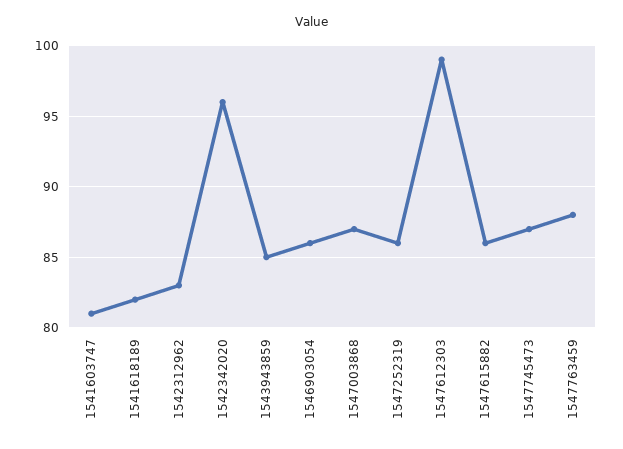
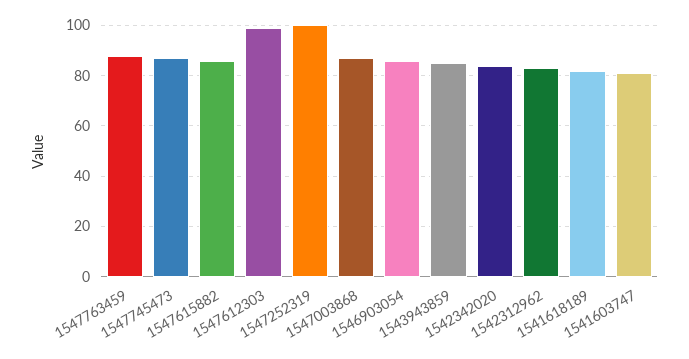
  {
    "1541603747": 81,
    "1541618189": 82,
    "1542312962": 83,
-   "1542342020": 96,
+   "1542342020": 85,
    "1543943859": 85,
    "1546903054": 86,
    "1547003868": 87,
-   "1547252319": 86,
+   "1547252319": 100,
    "1547612303": 99,
    "1547615882": 86,
    "1547745473": 87,
    "1547763459": 88
  }

